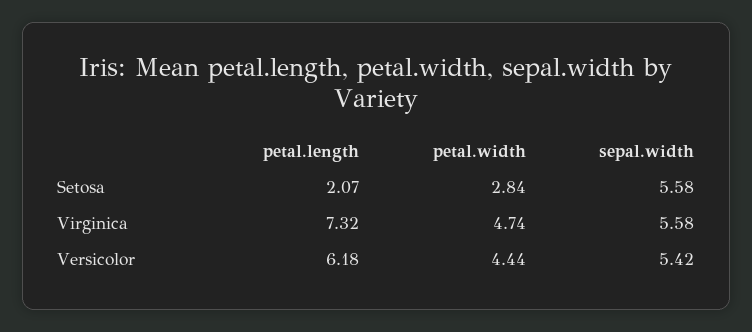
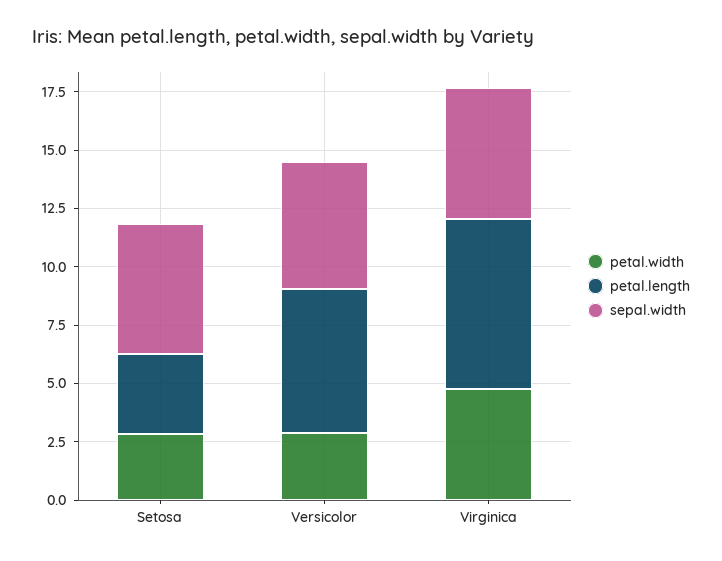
  {
    "petal.length": {
-     "Setosa": 2.07,
+     "Setosa": 3.5,
      "Virginica": 7.32,
      "Versicolor": 6.18
    },
    "petal.width": {
      "Setosa": 2.84,
      "Virginica": 4.74,
-     "Versicolor": 4.44
+     "Versicolor": 3
    },
    "sepal.width": {
      "Setosa": 5.58,
      "Virginica": 5.58,
      "Versicolor": 5.42
    }
  }

